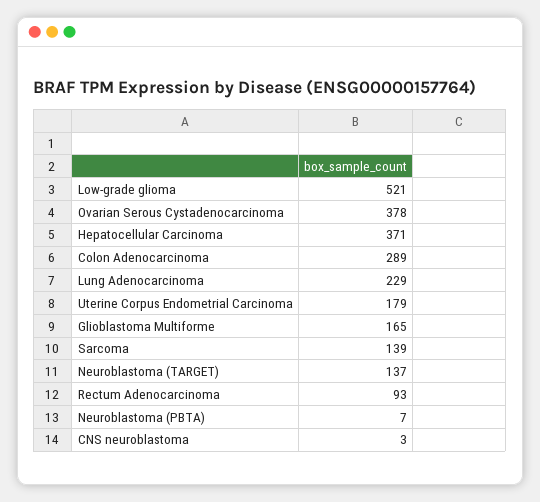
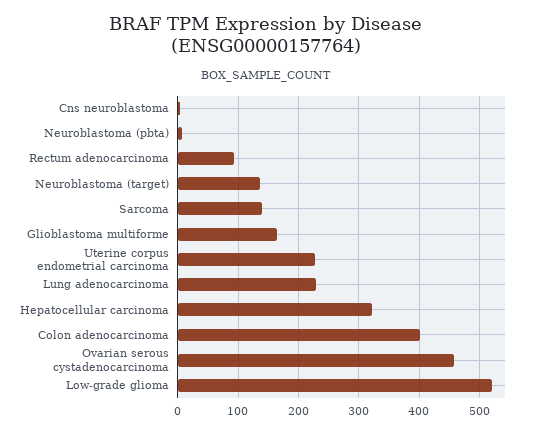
  {
    "Low-grade glioma": 521,
-   "Ovarian Serous Cystadenocarcinoma": 378,
+   "Ovarian Serous Cystadenocarcinoma": 460,
-   "Hepatocellular Carcinoma": 371,
+   "Hepatocellular Carcinoma": 320,
-   "Colon Adenocarcinoma": 289,
+   "Colon Adenocarcinoma": 400,
    "Lung Adenocarcinoma": 229,
-   "Uterine Corpus Endometrial Carcinoma": 179,
+   "Uterine Corpus Endometrial Carcinoma": 230,
    "Glioblastoma Multiforme": 165,
    "Sarcoma": 139,
    "Neuroblastoma (TARGET)": 137,
    "Rectum Adenocarcinoma": 93,
    "Neuroblastoma (PBTA)": 7,
    "CNS neuroblastoma": 3
  }

